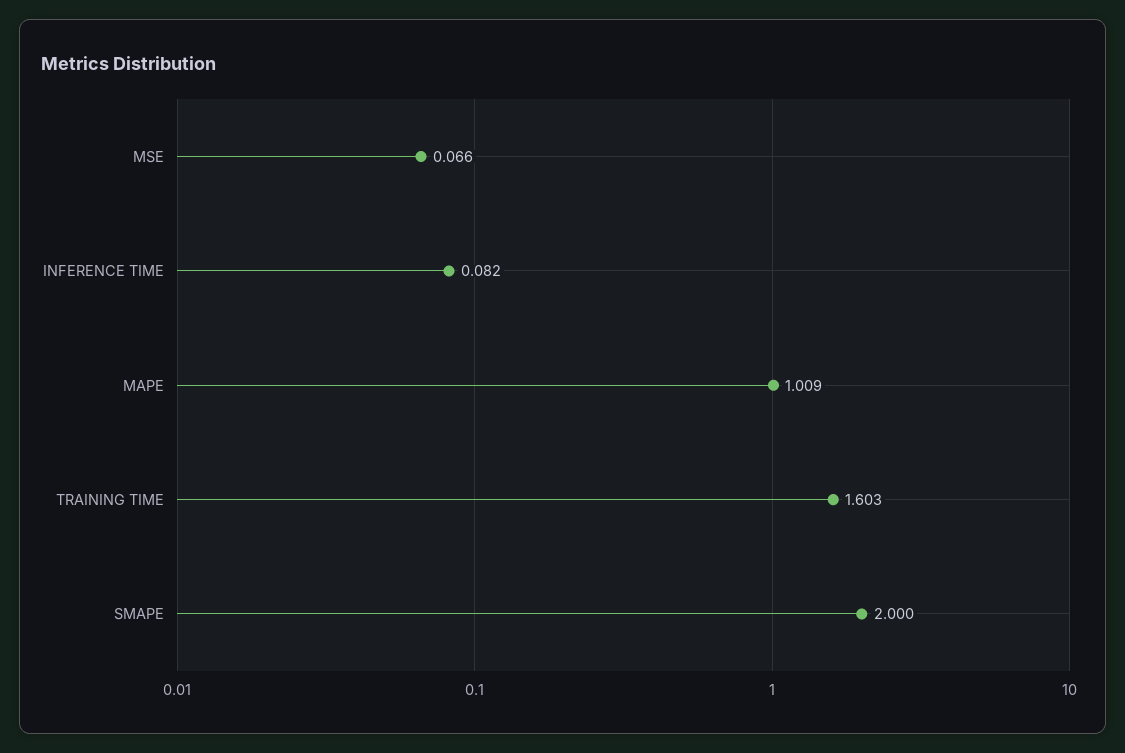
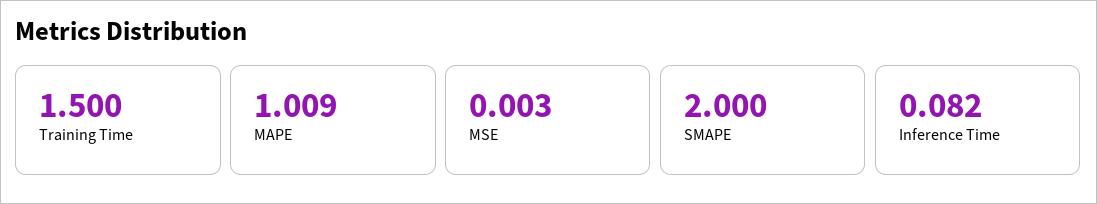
  {
-   "MSE": 0.066,
+   "MSE": 0.003,
    "INFERENCE TIME": 0.082,
    "MAPE": 1.009,
-   "TRAINING TIME": 1.603,
+   "TRAINING TIME": 1.5,
    "SMAPE": 2
  }

